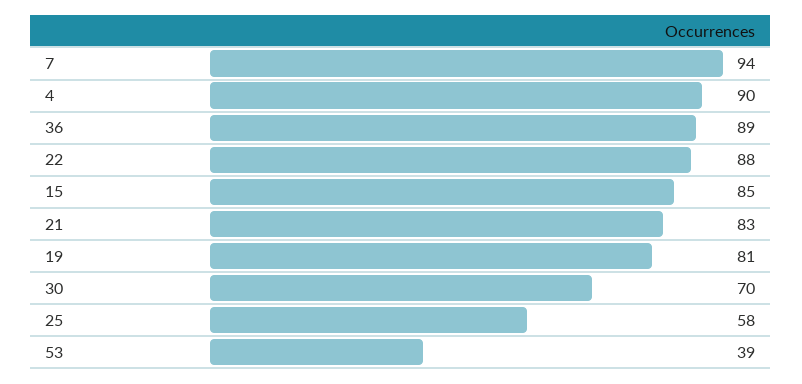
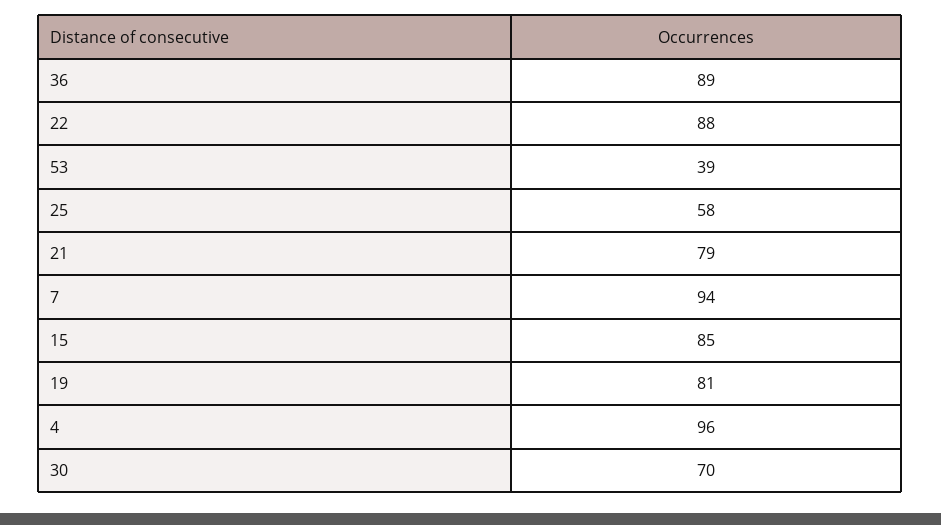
  {
    "7": 94,
-   "4": 90,
+   "4": 96,
    "36": 89,
    "22": 88,
    "15": 85,
-   "21": 83,
+   "21": 79,
    "19": 81,
    "30": 70,
    "25": 58,
    "53": 39
  }

